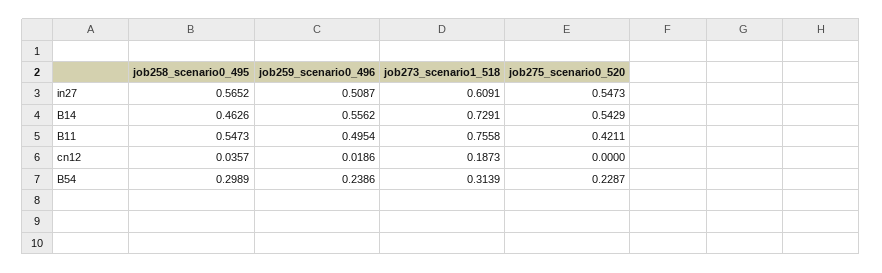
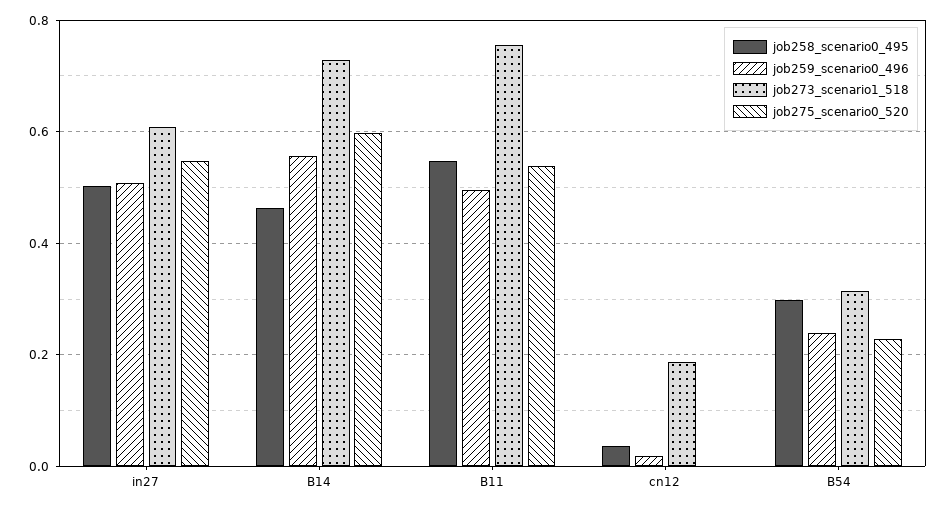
  {
    "job258_scenario0_495": {
-     "in27": 0.5652,
+     "in27": 0.5,
      "B14": 0.4626,
      "B11": 0.5473,
      "cn12": 0.0357,
      "B54": 0.2989
    },
    "job259_scenario0_496": {
      "in27": 0.5087,
      "B14": 0.5562,
      "B11": 0.4954,
      "cn12": 0.0186,
      "B54": 0.2386
    },
    "job273_scenario1_518": {
      "in27": 0.6091,
      "B14": 0.7291,
      "B11": 0.7558,
      "cn12": 0.1873,
      "B54": 0.3139
    },
    "job275_scenario0_520": {
      "in27": 0.5473,
-     "B14": 0.5429,
+     "B14": 0.6,
-     "B11": 0.4211,
+     "B11": 0.54,
      "cn12": 0,
      "B54": 0.2287
    }
  }

